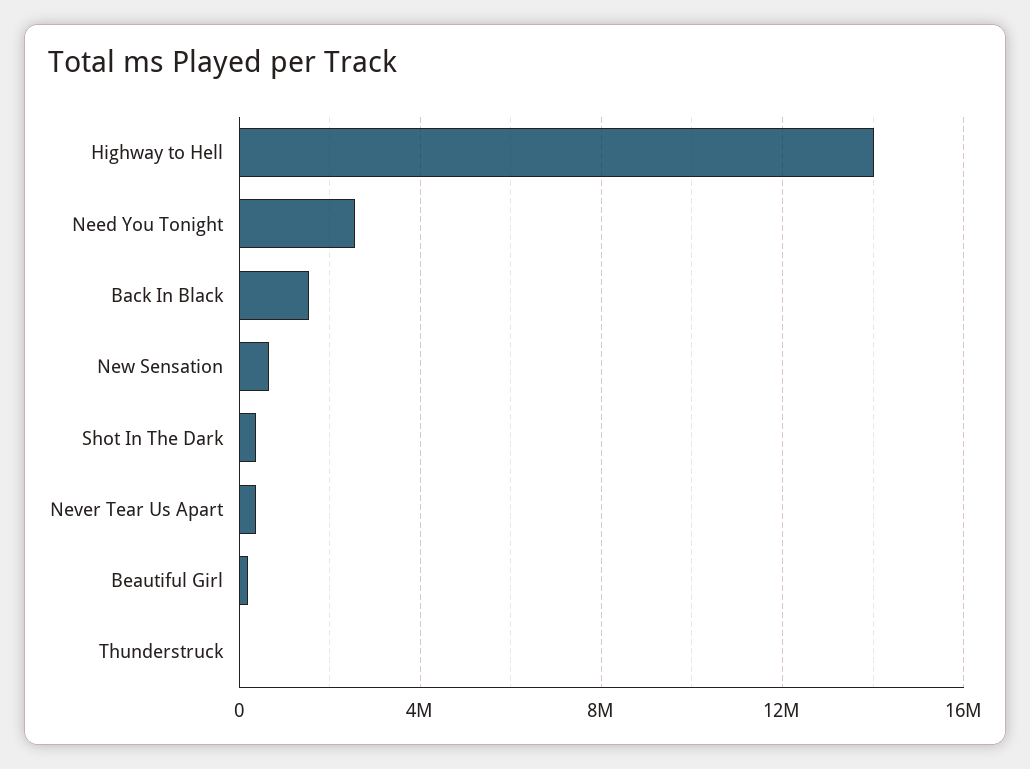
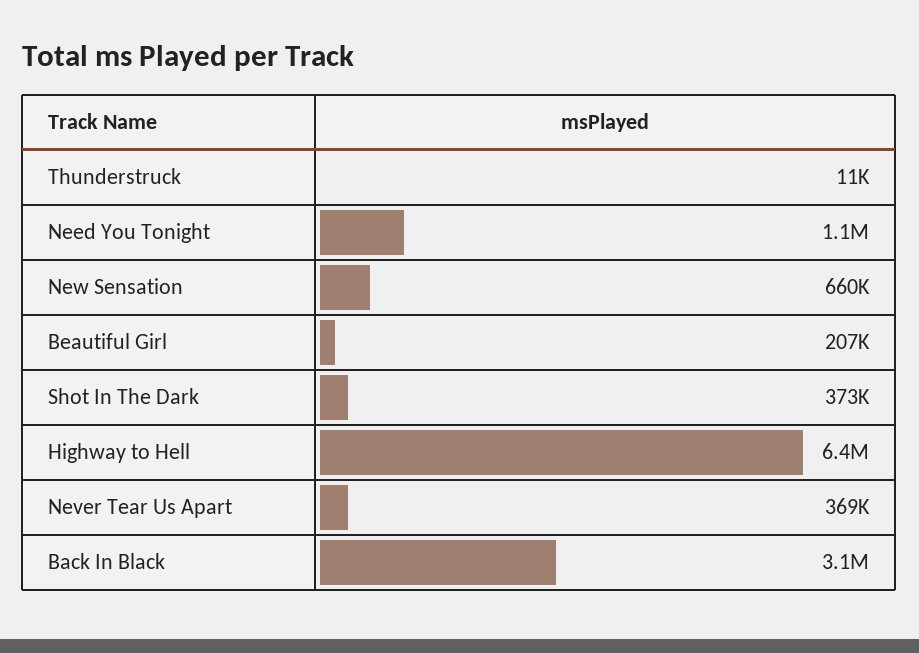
  {
-   "Highway to Hell": 14000000,
+   "Highway to Hell": 6400000,
-   "Need You Tonight": 2500000,
+   "Need You Tonight": 1100000,
-   "Back In Black": 1500000,
+   "Back In Black": 3100000,
    "New Sensation": 660000,
    "Shot In The Dark": 373000,
    "Never Tear Us Apart": 369000,
    "Beautiful Girl": 207000,
    "Thunderstruck": 11000
  }

